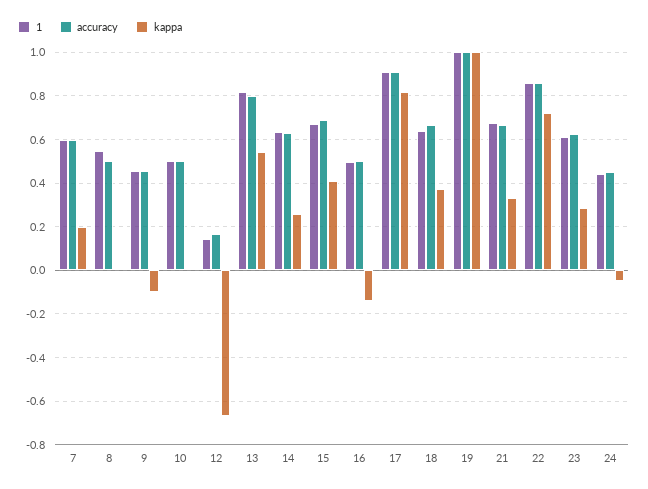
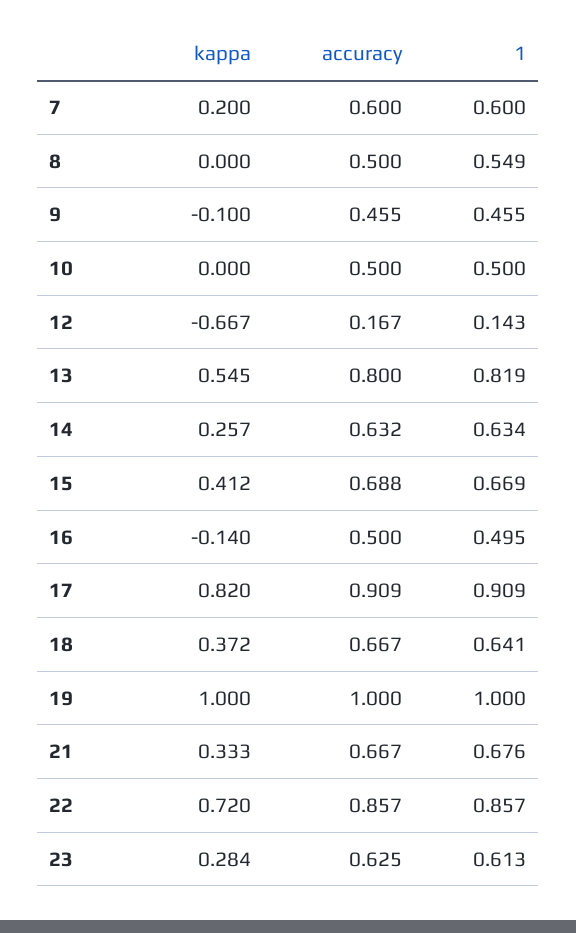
  {
    "1": {
      "7": 0.6,
      "8": 0.549,
      "9": 0.455,
      "10": 0.5,
      "12": 0.143,
      "13": 0.819,
      "14": 0.634,
      "15": 0.669,
      "16": 0.495,
      "17": 0.909,
      "18": 0.641,
      "19": 1,
      "21": 0.676,
      "22": 0.857,
-     "23": 0.613,
+     "23": 0.613
-     "24": 0.45
    },
    "accuracy": {
      "7": 0.6,
      "8": 0.5,
      "9": 0.455,
      "10": 0.5,
      "12": 0.167,
      "13": 0.8,
      "14": 0.632,
      "15": 0.688,
      "16": 0.5,
      "17": 0.909,
      "18": 0.667,
      "19": 1,
      "21": 0.667,
      "22": 0.857,
-     "23": 0.625,
+     "23": 0.625
-     "24": 0.45
    },
    "kappa": {
      "7": 0.2,
      "8": 0,
      "9": -0.1,
      "10": 0,
      "12": -0.667,
      "13": 0.545,
      "14": 0.257,
      "15": 0.412,
      "16": -0.14,
      "17": 0.82,
      "18": 0.372,
      "19": 1,
      "21": 0.333,
      "22": 0.72,
-     "23": 0.284,
+     "23": 0.284
-     "24": -0.05
    }
  }

